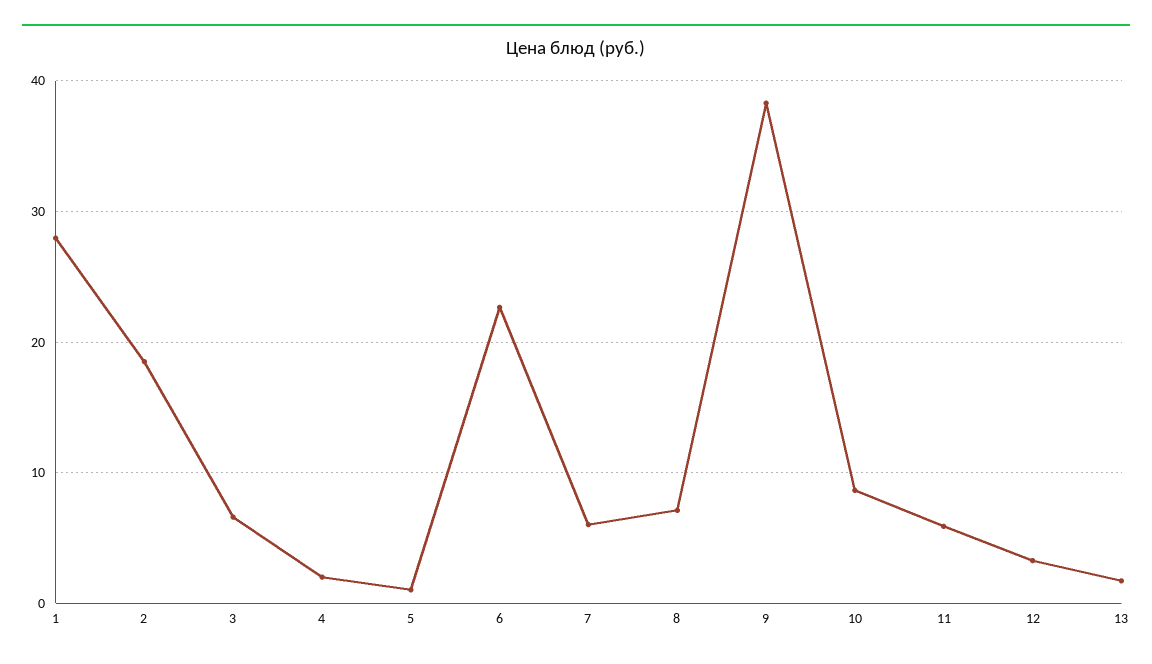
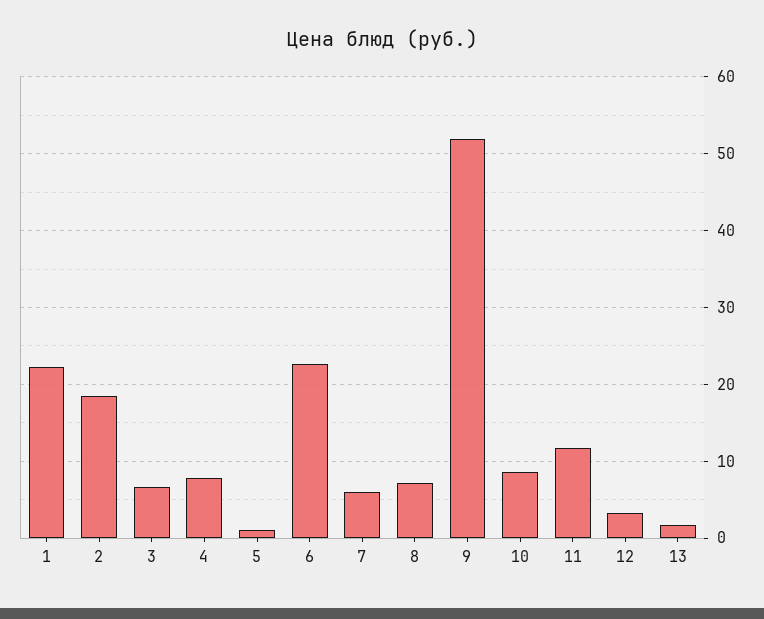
  {
-   "1": 28,
+   "1": 22,
    "2": 19,
    "3": 7,
-   "4": 2,
+   "4": 8,
    "5": 1,
    "6": 23,
    "7": 6,
    "8": 7,
-   "9": 38,
+   "9": 52,
    "10": 9,
-   "11": 6,
+   "11": 12,
    "12": 3,
    "13": 2
  }

